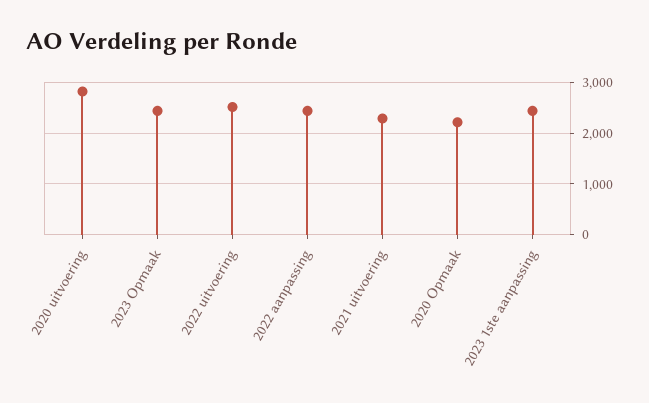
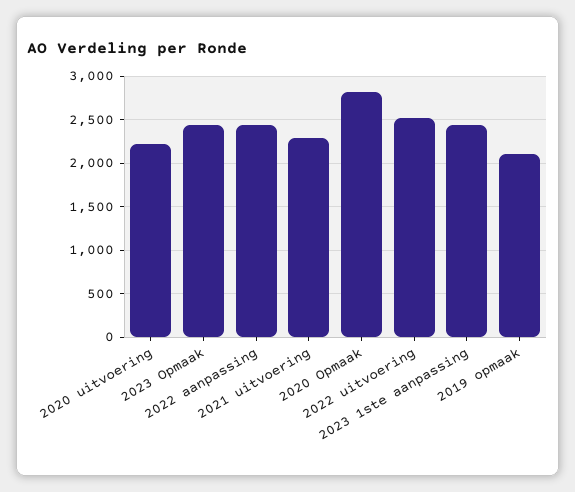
  {
-   "2020 uitvoering": 2800,
+   "2020 uitvoering": 2200,
    "2023 Opmaak": 2400,
    "2022 uitvoering": 2500,
    "2022 aanpassing": 2400,
    "2021 uitvoering": 2300,
-   "2020 Opmaak": 2200,
+   "2020 Opmaak": 2800,
-   "2023 1ste aanpassing": 2400
+   "2023 1ste aanpassing": 2400,
+   "2019 opmaak": 2100
  }

